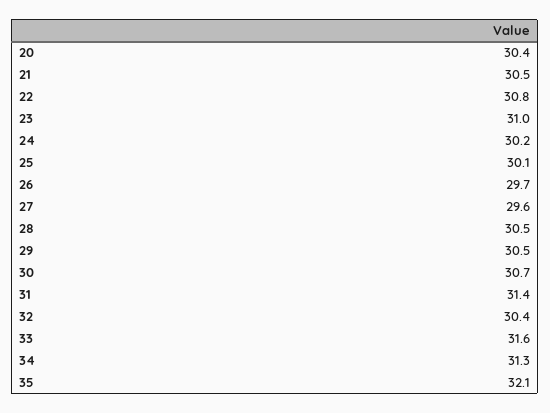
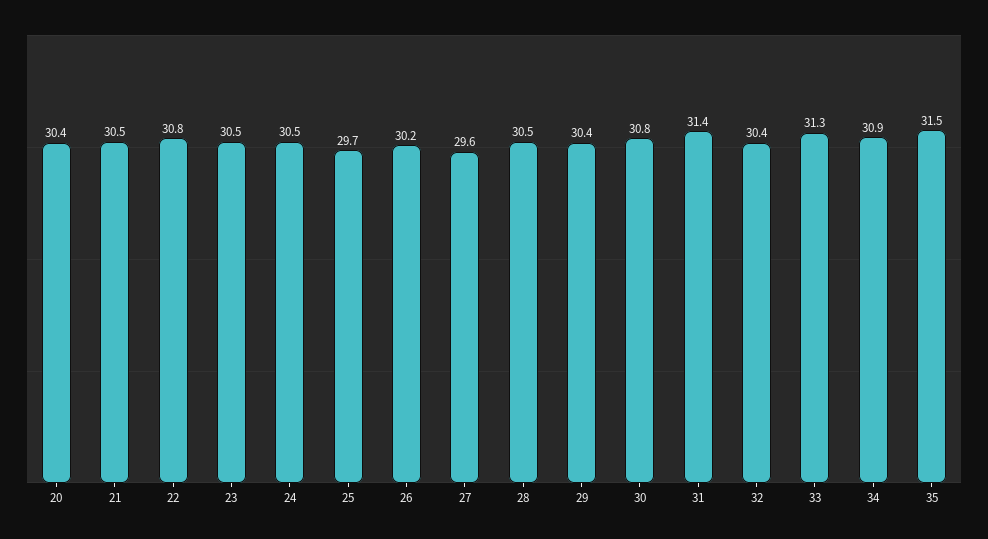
  {
    "20": 30.4,
    "21": 30.5,
    "22": 30.8,
-   "23": 31,
+   "23": 30.5,
-   "24": 30.2,
+   "24": 30.5,
-   "25": 30.1,
+   "25": 29.7,
-   "26": 29.7,
+   "26": 30.2,
    "27": 29.6,
    "28": 30.5,
-   "29": 30.5,
+   "29": 30.4,
-   "30": 30.7,
+   "30": 30.8,
    "31": 31.4,
    "32": 30.4,
-   "33": 31.6,
+   "33": 31.3,
-   "34": 31.3,
+   "34": 30.9,
-   "35": 32.1
+   "35": 31.5
  }

